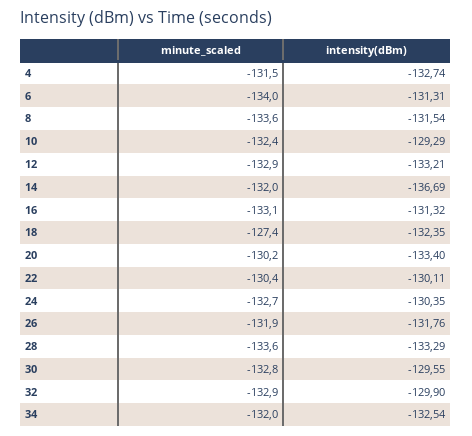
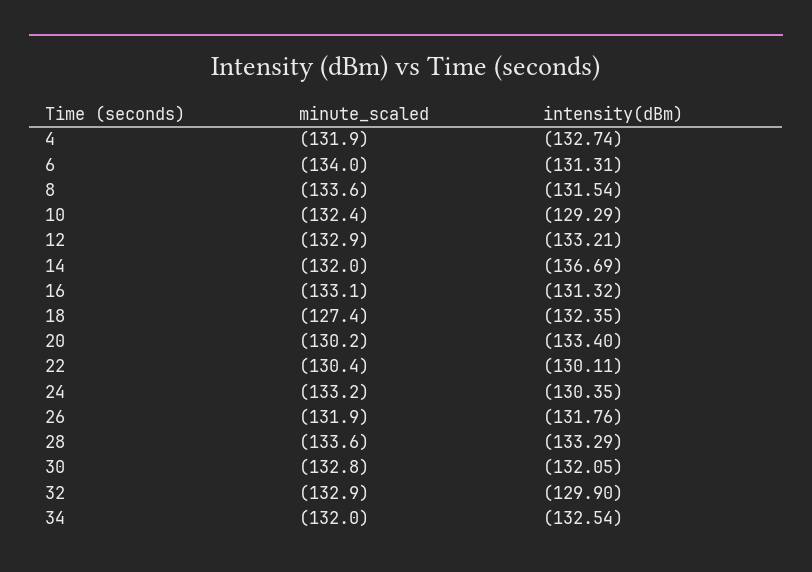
  {
    "minute_scaled": {
-     "4": -131.5,
+     "4": -131.9,
      "6": -134,
      "8": -133.6,
      "10": -132.4,
      "12": -132.9,
      "14": -132,
      "16": -133.1,
      "18": -127.4,
      "20": -130.2,
      "22": -130.4,
-     "24": -132.7,
+     "24": -133.2,
      "26": -131.9,
      "28": -133.6,
      "30": -132.8,
      "32": -132.9,
      "34": -132
    },
    "intensity(dBm)": {
      "4": -132.74,
      "6": -131.31,
      "8": -131.54,
      "10": -129.29,
      "12": -133.21,
      "14": -136.69,
      "16": -131.32,
      "18": -132.35,
      "20": -133.4,
      "22": -130.11,
      "24": -130.35,
      "26": -131.76,
      "28": -133.29,
-     "30": -129.55,
+     "30": -132.05,
      "32": -129.9,
      "34": -132.54
    }
  }

